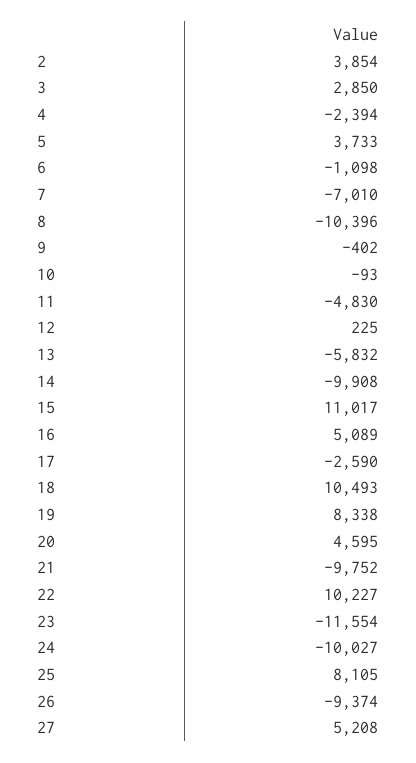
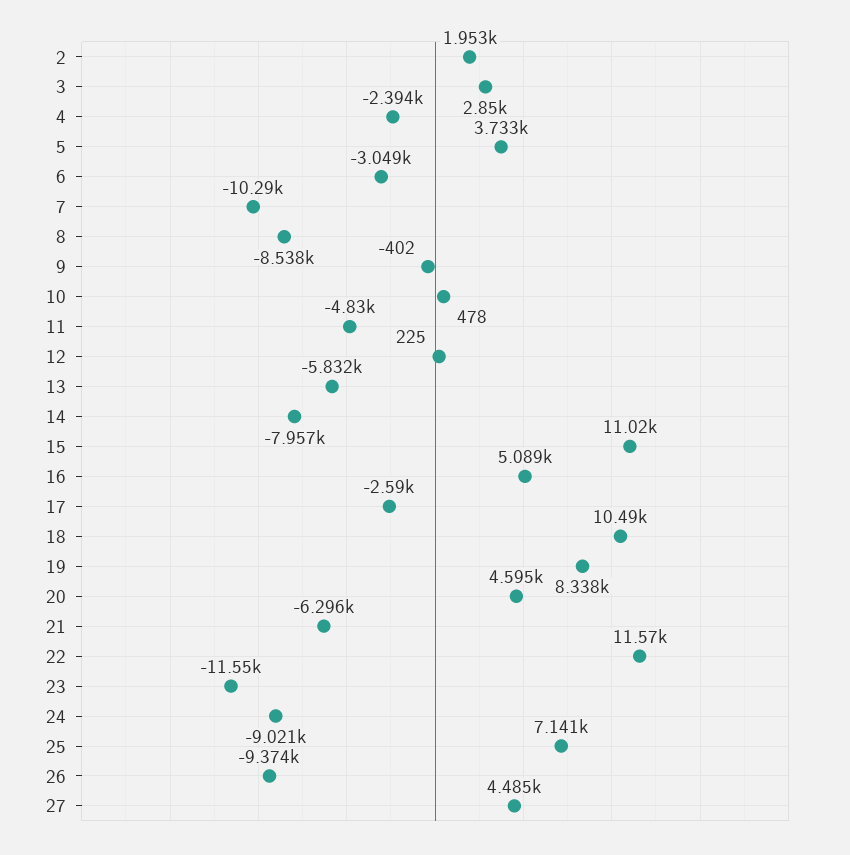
  {
-   "2": 3854,
+   "2": 1953,
    "3": 2850,
    "4": -2394,
    "5": 3733,
-   "6": -1098,
+   "6": -3049,
-   "7": -7010,
+   "7": -10290,
-   "8": -10396,
+   "8": -8538,
    "9": -402,
-   "10": -93,
+   "10": 478,
    "11": -4830,
    "12": 225,
    "13": -5832,
-   "14": -9908,
+   "14": -7957,
    "15": 11017,
    "16": 5089,
    "17": -2590,
    "18": 10493,
    "19": 8338,
    "20": 4595,
-   "21": -9752,
+   "21": -6296,
-   "22": 10227,
+   "22": 11570,
    "23": -11554,
-   "24": -10027,
+   "24": -9021,
-   "25": 8105,
+   "25": 7141,
    "26": -9374,
-   "27": 5208
+   "27": 4485
  }

